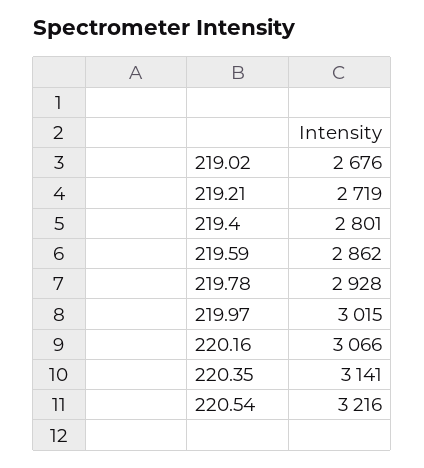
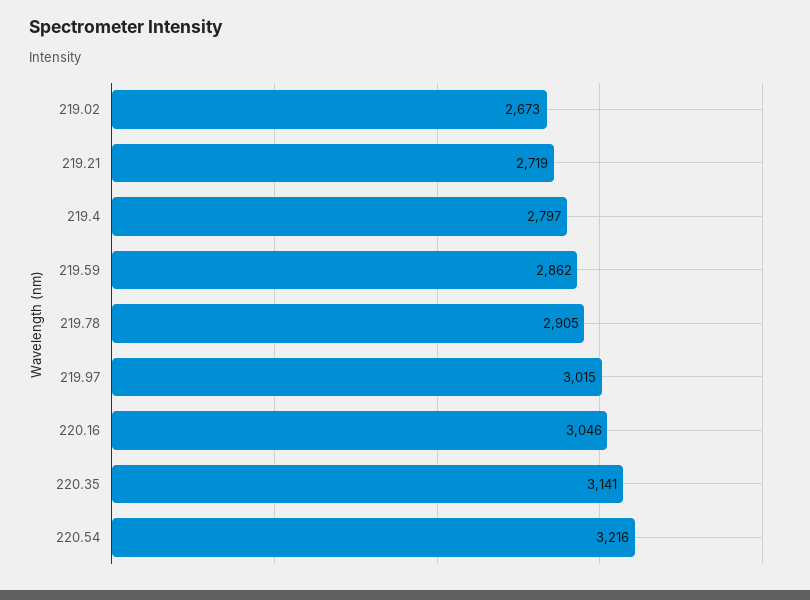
  {
-   "219.02": 2676,
+   "219.02": 2673,
    "219.21": 2719,
-   "219.4": 2801,
+   "219.4": 2797,
    "219.59": 2862,
-   "219.78": 2928,
+   "219.78": 2905,
    "219.97": 3015,
-   "220.16": 3066,
+   "220.16": 3046,
    "220.35": 3141,
    "220.54": 3216
  }

